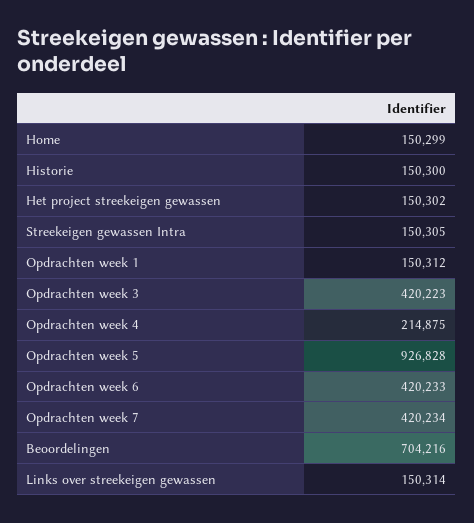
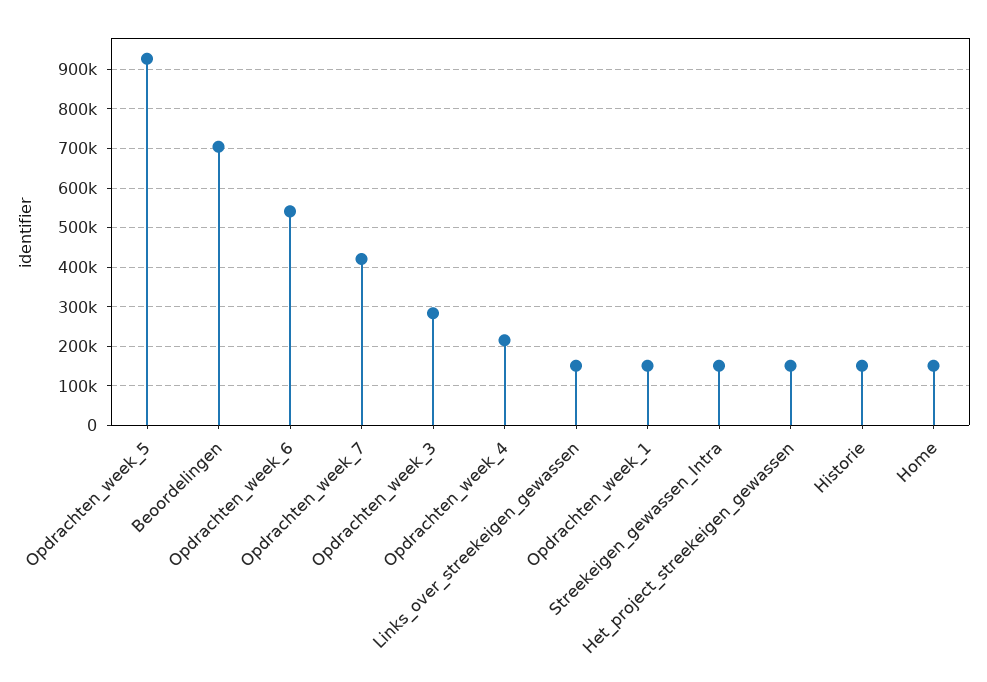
  {
    "Home": 150299,
    "Historie": 150300,
    "Het project streekeigen gewassen": 150302,
    "Streekeigen gewassen Intra": 150305,
    "Opdrachten week 1": 150312,
-   "Opdrachten week 3": 420223,
+   "Opdrachten week 3": 280000,
    "Opdrachten week 4": 214875,
    "Opdrachten week 5": 926828,
-   "Opdrachten week 6": 420233,
+   "Opdrachten week 6": 540000,
    "Opdrachten week 7": 420234,
    "Beoordelingen": 704216,
    "Links over streekeigen gewassen": 150314
  }

